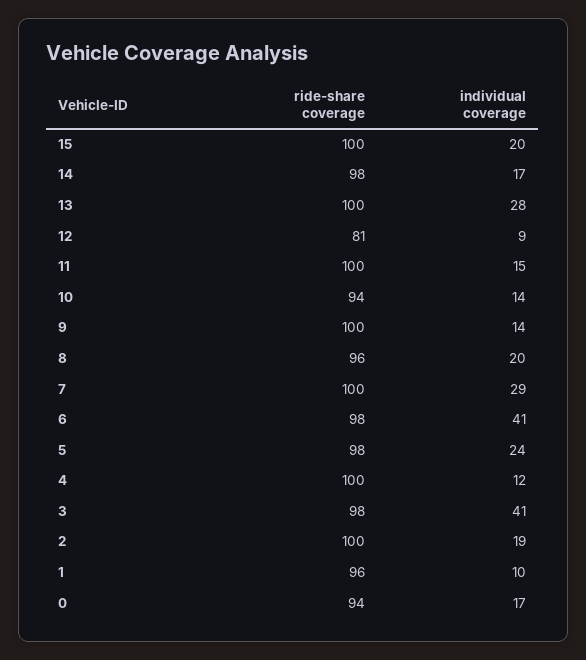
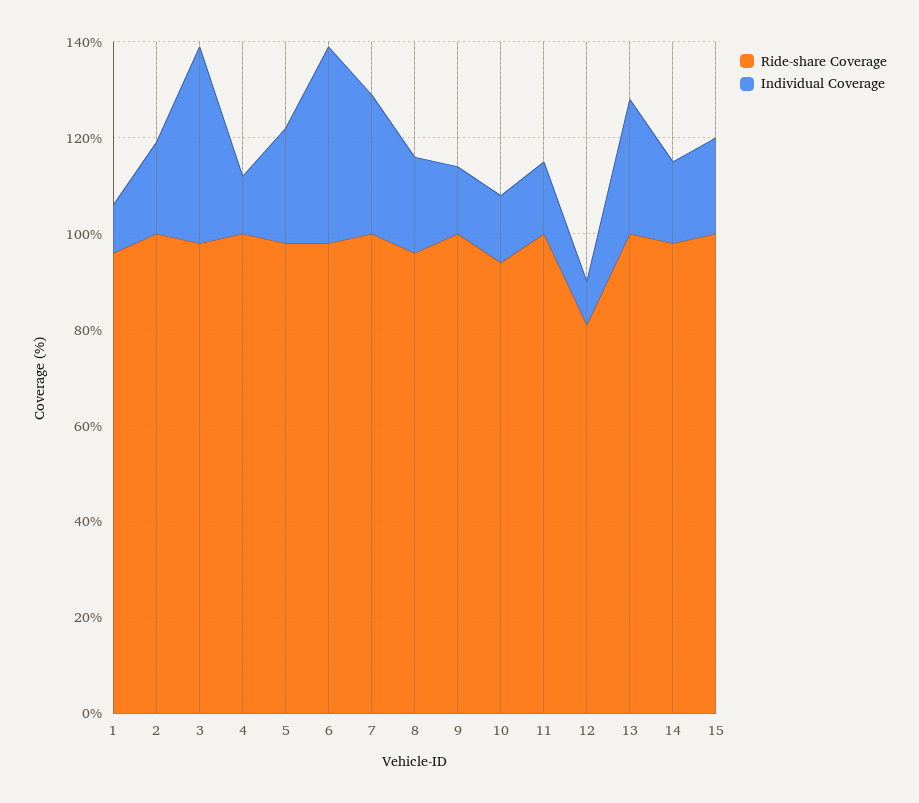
  {
    "ride-share coverage": {
      "15": 100,
      "14": 98,
      "13": 100,
      "12": 81,
      "11": 100,
      "10": 94,
      "9": 100,
      "8": 96,
      "7": 100,
      "6": 98,
      "5": 98,
      "4": 100,
      "3": 98,
      "2": 100,
-     "1": 96,
+     "1": 96
-     "0": 94
    },
    "individual coverage": {
      "15": 20,
      "14": 17,
      "13": 28,
      "12": 9,
      "11": 15,
      "10": 14,
      "9": 14,
      "8": 20,
      "7": 29,
      "6": 41,
      "5": 24,
      "4": 12,
      "3": 41,
      "2": 19,
-     "1": 10,
+     "1": 10
-     "0": 17
    }
  }

